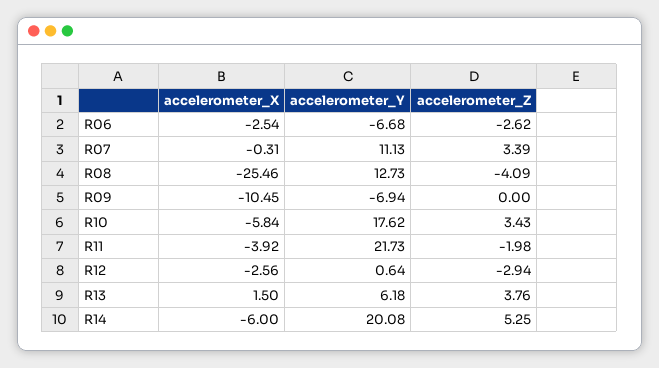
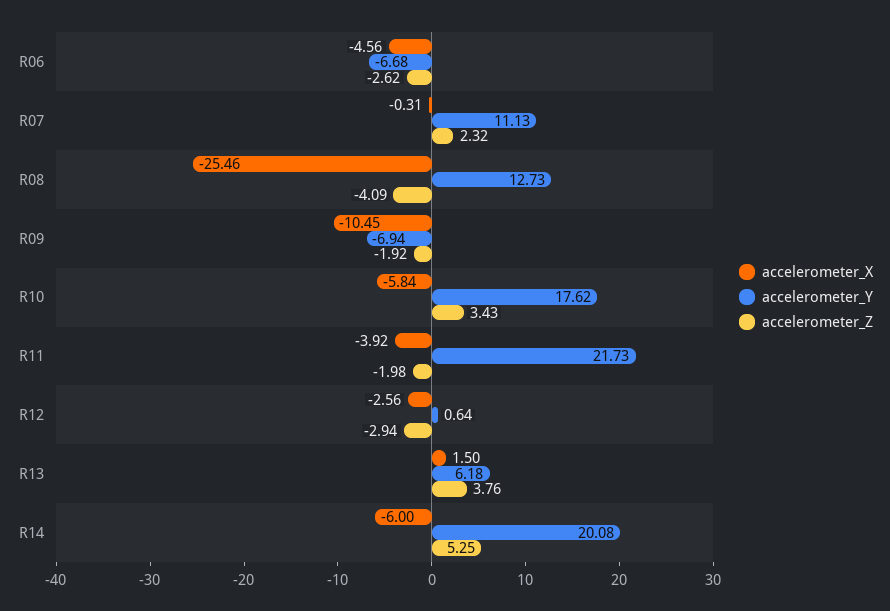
  {
    "accelerometer_X": {
-     "R06": -2.54,
+     "R06": -4.56,
      "R07": -0.31,
      "R08": -25.46,
      "R09": -10.45,
      "R10": -5.84,
      "R11": -3.92,
      "R12": -2.56,
      "R13": 1.5,
      "R14": -6
    },
    "accelerometer_Y": {
      "R06": -6.68,
      "R07": 11.13,
      "R08": 12.73,
      "R09": -6.94,
      "R10": 17.62,
      "R11": 21.73,
      "R12": 0.64,
      "R13": 6.18,
      "R14": 20.08
    },
    "accelerometer_Z": {
      "R06": -2.62,
-     "R07": 3.39,
+     "R07": 2.32,
      "R08": -4.09,
-     "R09": 0,
+     "R09": -1.92,
      "R10": 3.43,
      "R11": -1.98,
      "R12": -2.94,
      "R13": 3.76,
      "R14": 5.25
    }
  }

